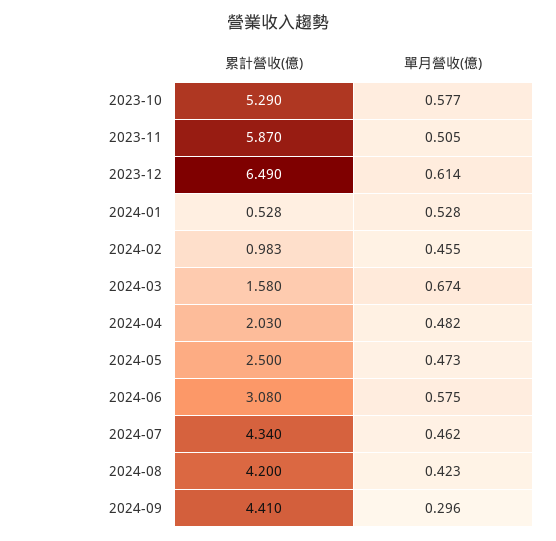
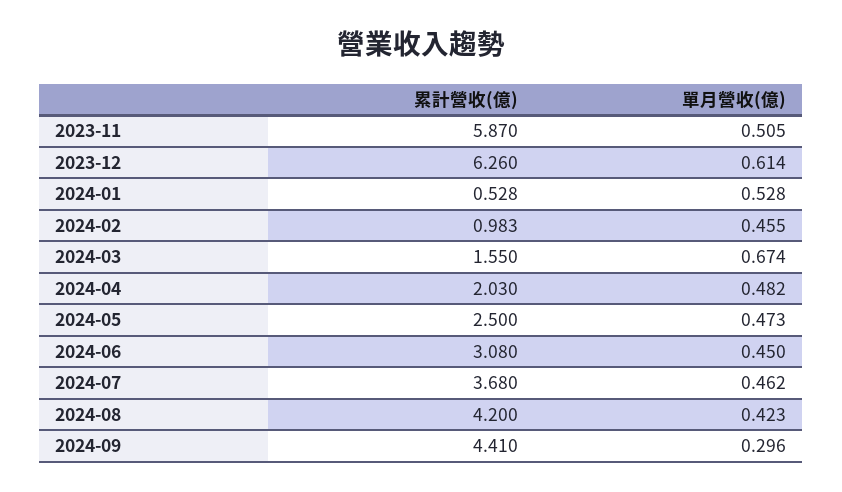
  {
    "累計營收(億)": {
-     "2023-10": 5.29,
      "2023-11": 5.87,
-     "2023-12": 6.49,
+     "2023-12": 6.26,
      "2024-01": 0.528,
      "2024-02": 0.983,
-     "2024-03": 1.58,
+     "2024-03": 1.55,
      "2024-04": 2.03,
      "2024-05": 2.5,
      "2024-06": 3.08,
-     "2024-07": 4.34,
+     "2024-07": 3.68,
      "2024-08": 4.2,
      "2024-09": 4.41
    },
    "單月營收(億)": {
-     "2023-10": 0.577,
      "2023-11": 0.505,
      "2023-12": 0.614,
      "2024-01": 0.528,
      "2024-02": 0.455,
      "2024-03": 0.674,
      "2024-04": 0.482,
      "2024-05": 0.473,
-     "2024-06": 0.575,
+     "2024-06": 0.45,
      "2024-07": 0.462,
      "2024-08": 0.423,
      "2024-09": 0.296
    }
  }

